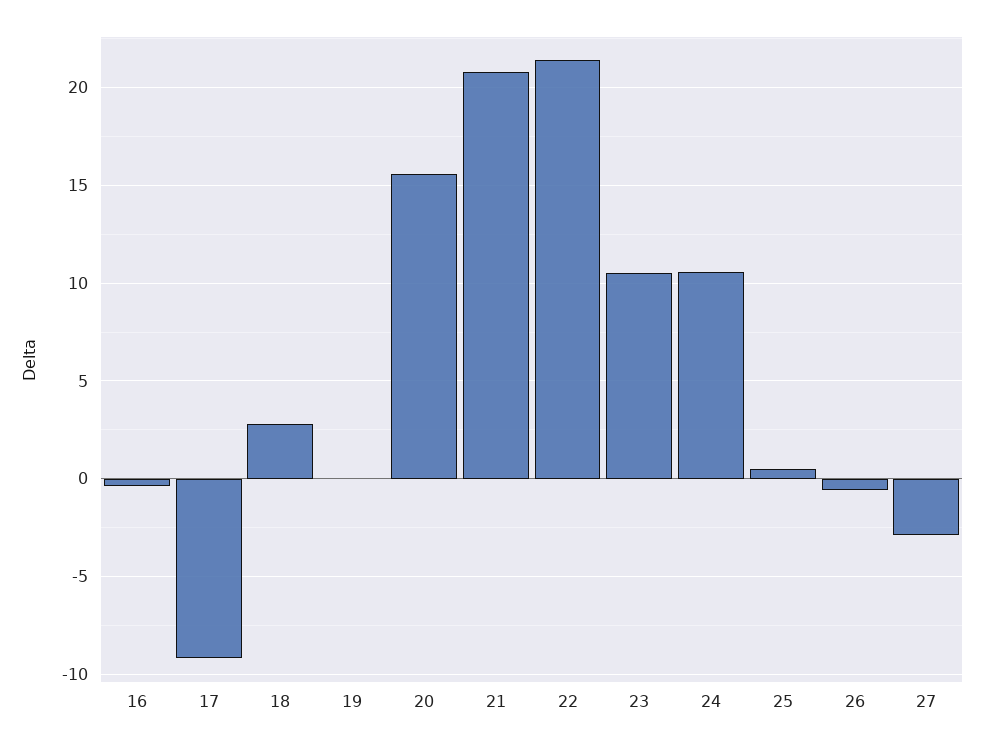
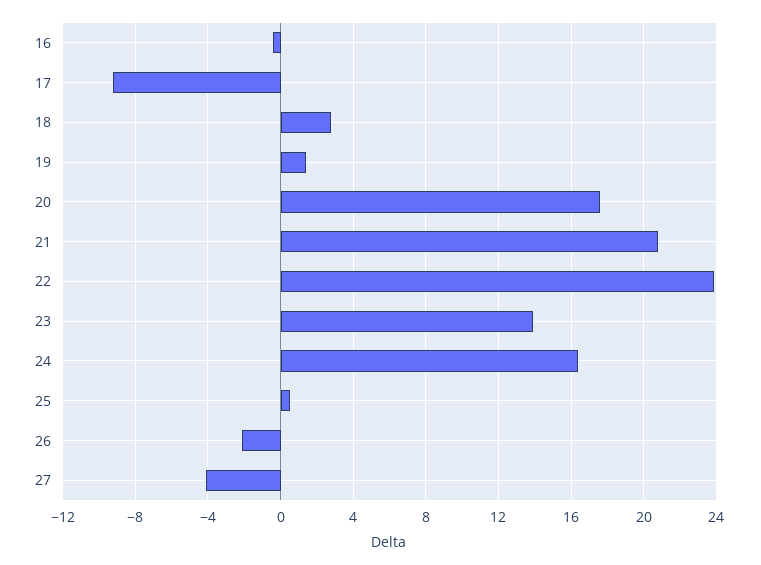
  {
    "16": -0.5,
    "17": -9,
    "18": 3,
-   "19": 0,
+   "19": 1.5,
-   "20": 15.5,
+   "20": 17.5,
    "21": 21,
-   "22": 21.5,
+   "22": 24,
-   "23": 10.5,
+   "23": 14,
-   "24": 10.5,
+   "24": 16.5,
    "25": 0.5,
-   "26": -0.5,
+   "26": -2,
-   "27": -3
+   "27": -4
  }

